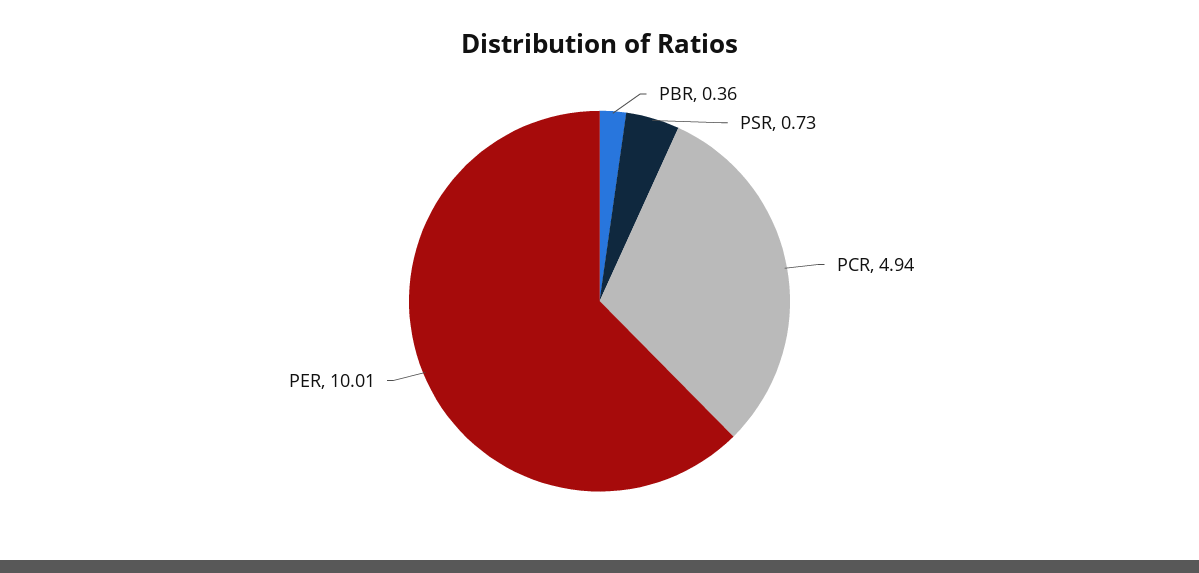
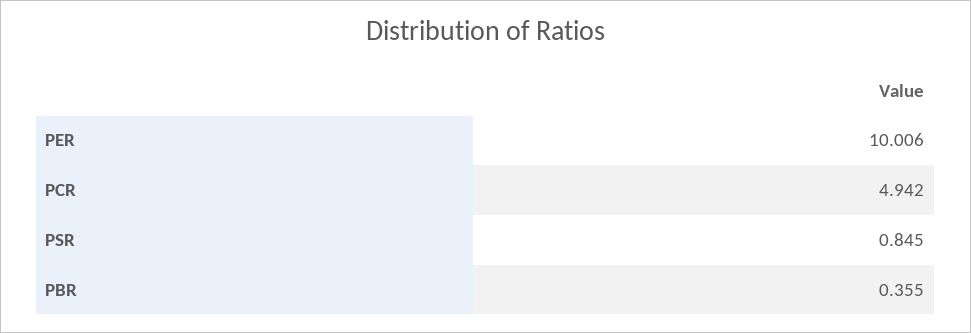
  {
    "PBR": 0.355,
-   "PSR": 0.73,
+   "PSR": 0.845,
    "PCR": 4.942,
    "PER": 10.006
  }

